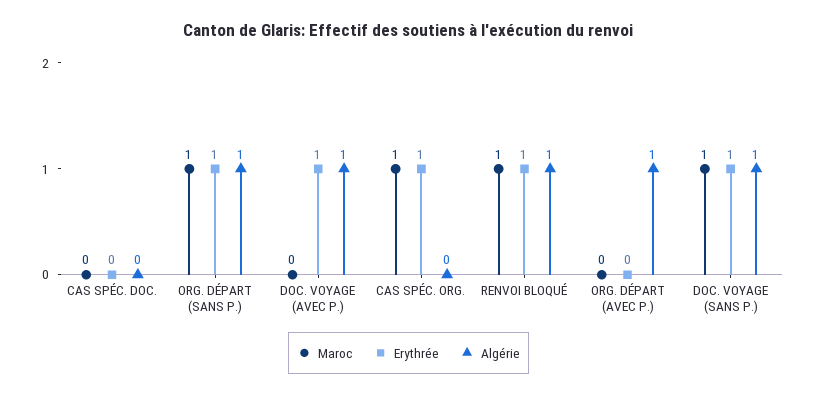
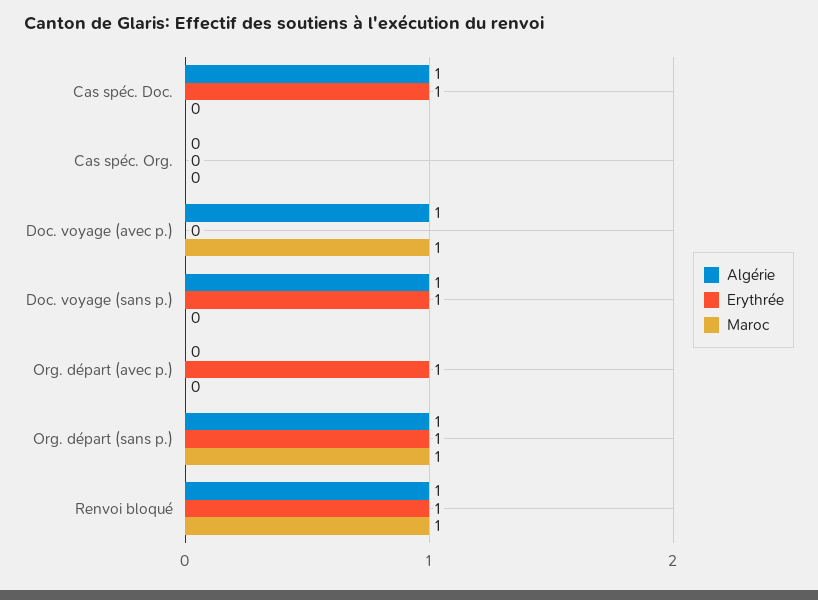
  {
    "Maroc": {
      "CAS SPÉC. DOC.": 0,
      "ORG. DÉPART (SANS P.)": 1,
-     "DOC. VOYAGE (AVEC P.)": 0,
+     "DOC. VOYAGE (AVEC P.)": 1,
-     "CAS SPÉC. ORG.": 1,
+     "CAS SPÉC. ORG.": 0,
      "RENVOI BLOQUÉ": 1,
      "ORG. DÉPART (AVEC P.)": 0,
-     "DOC. VOYAGE (SANS P.)": 1
+     "DOC. VOYAGE (SANS P.)": 0
    },
    "Erythrée": {
-     "CAS SPÉC. DOC.": 0,
+     "CAS SPÉC. DOC.": 1,
      "ORG. DÉPART (SANS P.)": 1,
-     "DOC. VOYAGE (AVEC P.)": 1,
+     "DOC. VOYAGE (AVEC P.)": 0,
-     "CAS SPÉC. ORG.": 1,
+     "CAS SPÉC. ORG.": 0,
      "RENVOI BLOQUÉ": 1,
-     "ORG. DÉPART (AVEC P.)": 0,
+     "ORG. DÉPART (AVEC P.)": 1,
      "DOC. VOYAGE (SANS P.)": 1
    },
    "Algérie": {
-     "CAS SPÉC. DOC.": 0,
+     "CAS SPÉC. DOC.": 1,
      "ORG. DÉPART (SANS P.)": 1,
      "DOC. VOYAGE (AVEC P.)": 1,
      "CAS SPÉC. ORG.": 0,
      "RENVOI BLOQUÉ": 1,
-     "ORG. DÉPART (AVEC P.)": 1,
+     "ORG. DÉPART (AVEC P.)": 0,
      "DOC. VOYAGE (SANS P.)": 1
    }
  }

